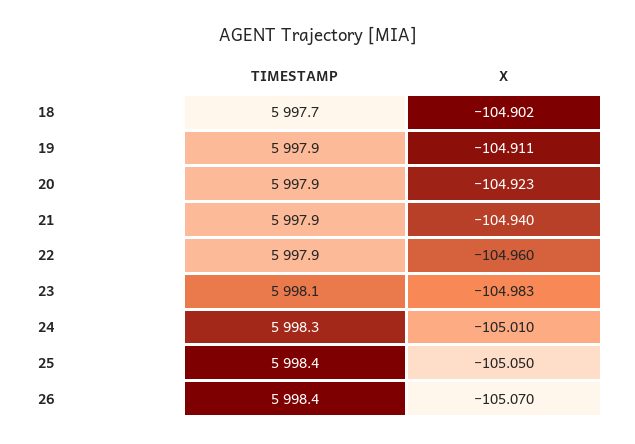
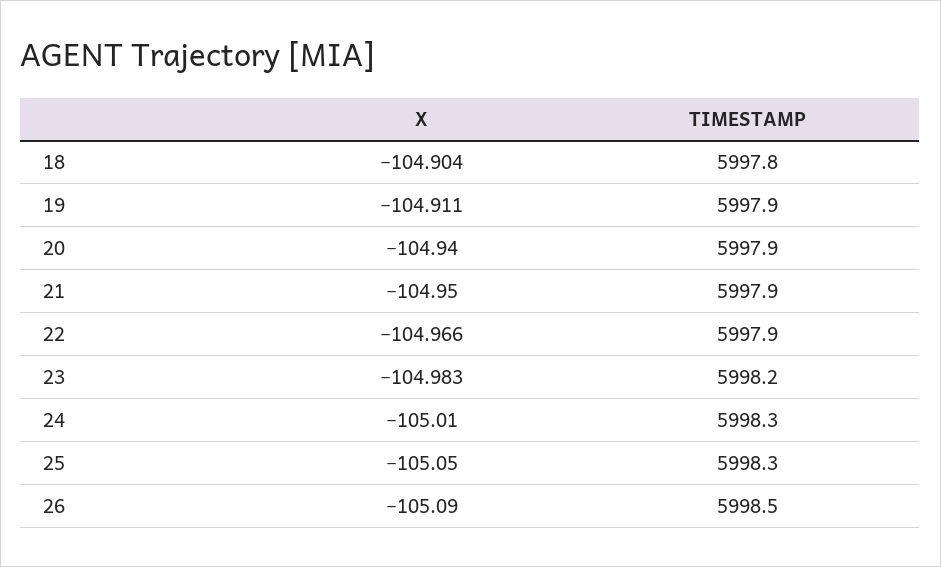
  {
    "TIMESTAMP": {
-     "18": 5997.7,
+     "18": 5997.8,
      "19": 5997.9,
      "20": 5997.9,
      "21": 5997.9,
      "22": 5997.9,
-     "23": 5998.1,
+     "23": 5998.2,
      "24": 5998.3,
-     "25": 5998.4,
+     "25": 5998.3,
-     "26": 5998.4
+     "26": 5998.5
    },
    "X": {
-     "18": -104.902,
+     "18": -104.904,
      "19": -104.911,
-     "20": -104.923,
+     "20": -104.94,
-     "21": -104.94,
+     "21": -104.95,
-     "22": -104.96,
+     "22": -104.966,
      "23": -104.983,
      "24": -105.01,
      "25": -105.05,
-     "26": -105.07
+     "26": -105.09
    }
  }

